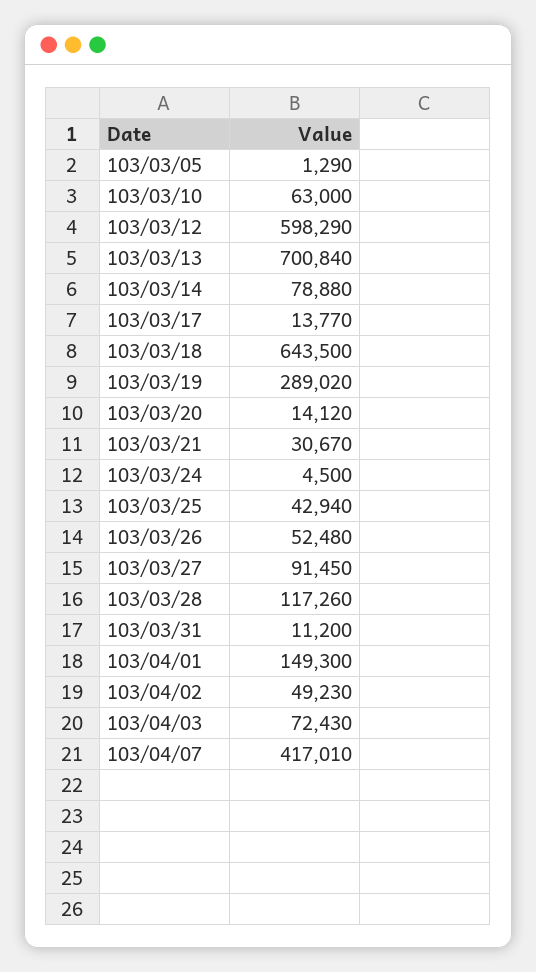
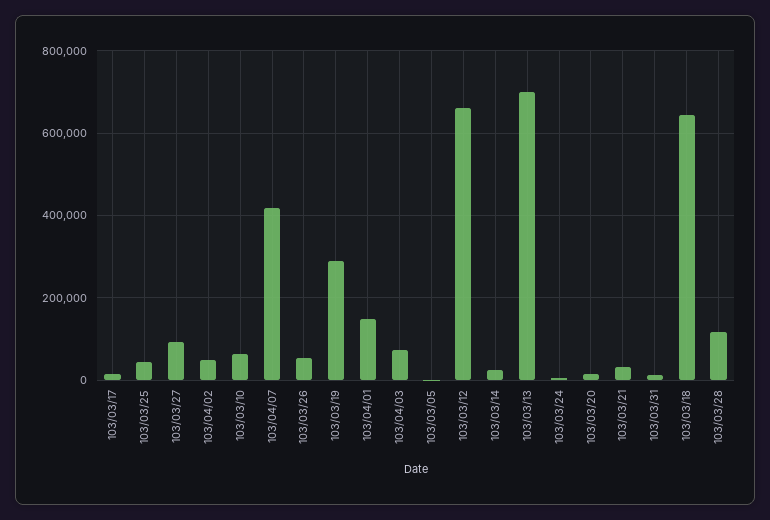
  {
    "103/03/05": 1290,
    "103/03/10": 63000,
-   "103/03/12": 598290,
+   "103/03/12": 660000,
    "103/03/13": 700840,
-   "103/03/14": 78880,
+   "103/03/14": 20000,
    "103/03/17": 13770,
    "103/03/18": 643500,
    "103/03/19": 289020,
    "103/03/20": 14120,
    "103/03/21": 30670,
    "103/03/24": 4500,
    "103/03/25": 42940,
    "103/03/26": 52480,
    "103/03/27": 91450,
    "103/03/28": 117260,
    "103/03/31": 11200,
    "103/04/01": 149300,
    "103/04/02": 49230,
    "103/04/03": 72430,
    "103/04/07": 417010
  }

